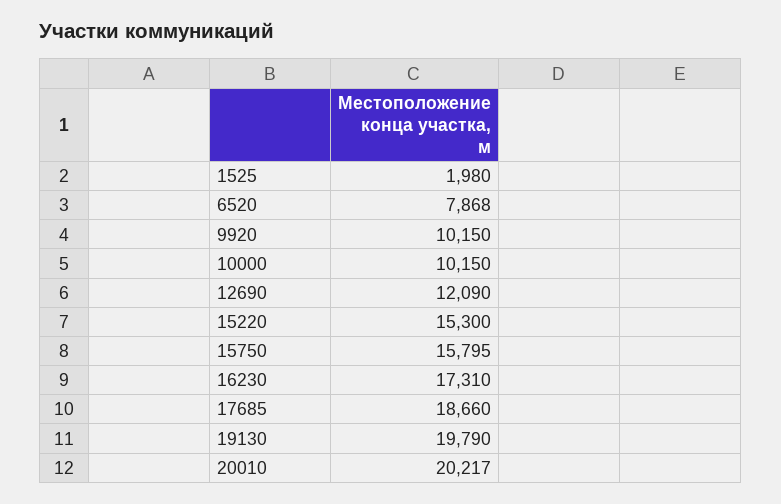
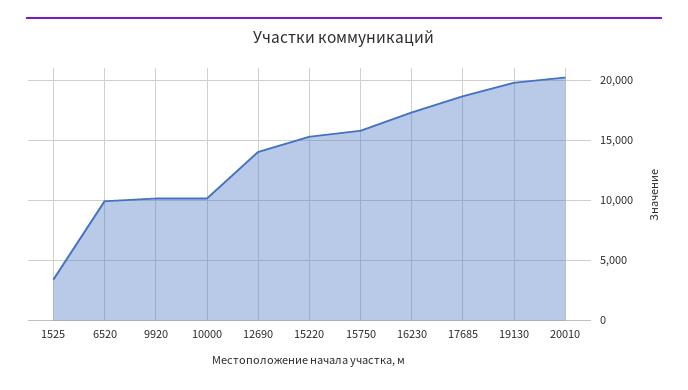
  {
-   "1525": 1980,
+   "1525": 3500,
-   "6520": 7868,
+   "6520": 10000,
    "9920": 10150,
    "10000": 10150,
-   "12690": 12090,
+   "12690": 14000,
    "15220": 15300,
    "15750": 15795,
    "16230": 17310,
    "17685": 18660,
    "19130": 19790,
    "20010": 20217
  }

